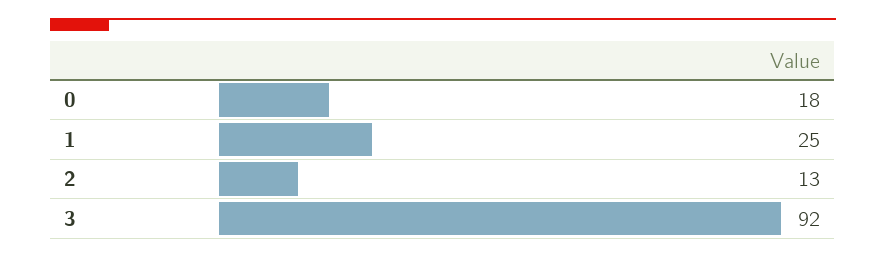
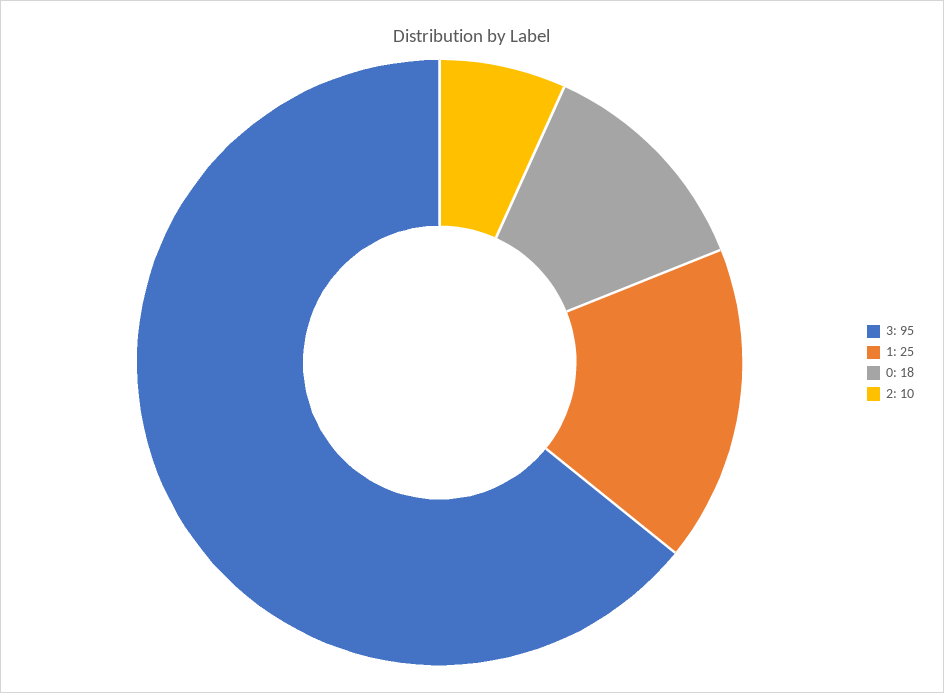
  {
    "0": 18,
    "1": 25,
-   "2": 13,
+   "2": 10,
-   "3": 92
+   "3": 95
  }

